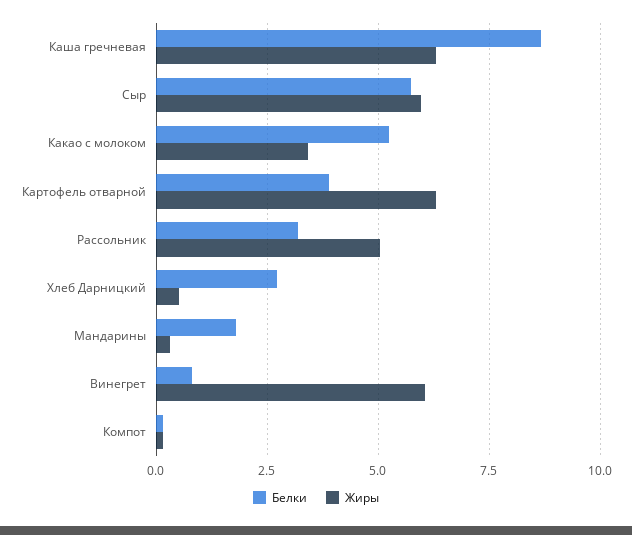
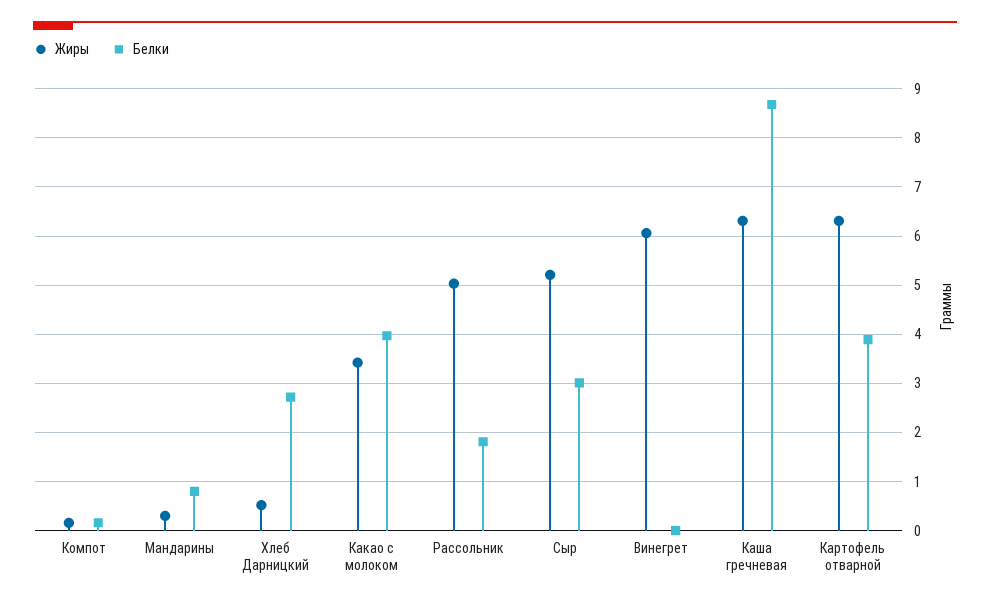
  {
    "Белки": {
      "Каша гречневая": 8.6,
-     "Сыр": 5.75,
+     "Сыр": 3,
-     "Какао с молоком": 5.25,
+     "Какао с молоком": 4,
      "Картофель отварной": 3.8,
-     "Рассольник": 3.25,
+     "Рассольник": 1.8,
      "Хлеб Дарницкий": 2.8,
-     "Мандарины": 1.75,
+     "Мандарины": 0.8,
-     "Винегрет": 0.75,
+     "Винегрет": 0,
      "Компот": 0.2
    },
    "Жиры": {
      "Каша гречневая": 6.4,
-     "Сыр": 6,
+     "Сыр": 5.2,
      "Какао с молоком": 3.4,
      "Картофель отварной": 6.4,
      "Рассольник": 5,
      "Хлеб Дарницкий": 0.6,
      "Мандарины": 0.4,
      "Винегрет": 6,
      "Компот": 0.2
    }
  }

